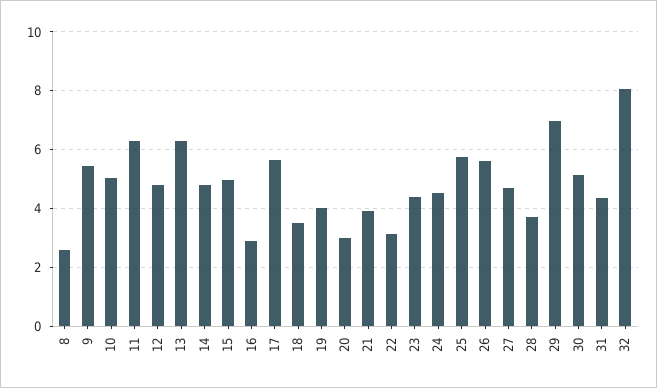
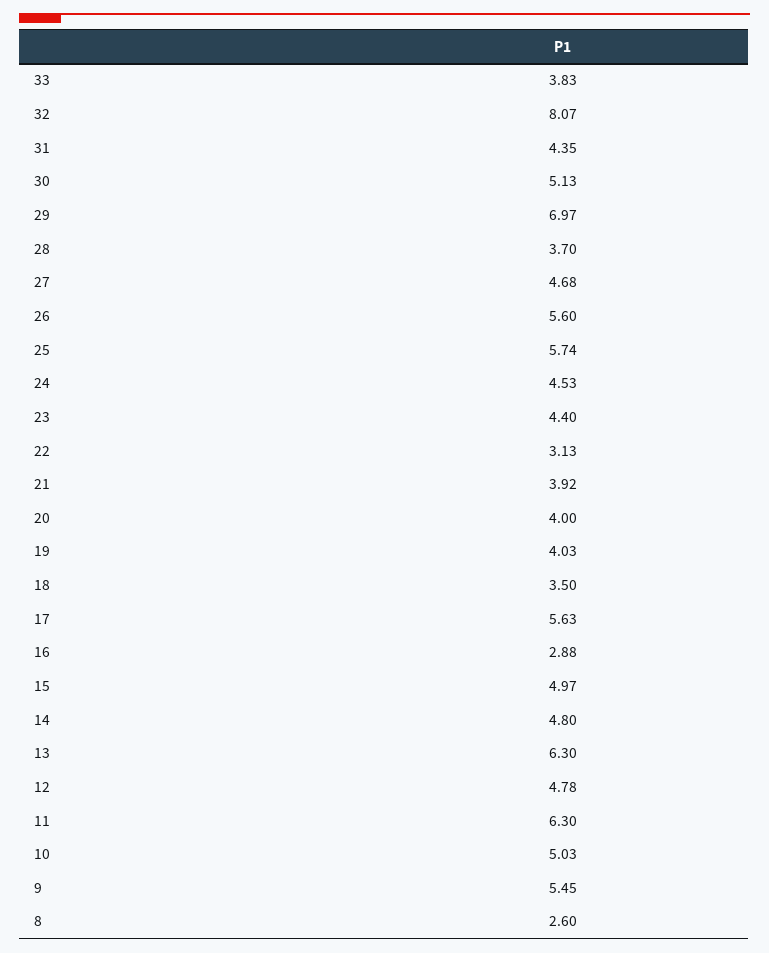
  {
    "8": 2.6,
    "9": 5.45,
    "10": 5.03,
    "11": 6.3,
    "12": 4.78,
    "13": 6.3,
    "14": 4.8,
    "15": 4.97,
    "16": 2.88,
    "17": 5.63,
    "18": 3.5,
    "19": 4.03,
-   "20": 3,
+   "20": 4,
    "21": 3.92,
    "22": 3.13,
    "23": 4.4,
    "24": 4.53,
    "25": 5.74,
    "26": 5.6,
    "27": 4.68,
    "28": 3.7,
    "29": 6.97,
    "30": 5.13,
    "31": 4.35,
-   "32": 8.07
+   "32": 8.07,
+   "33": 3.83
  }

